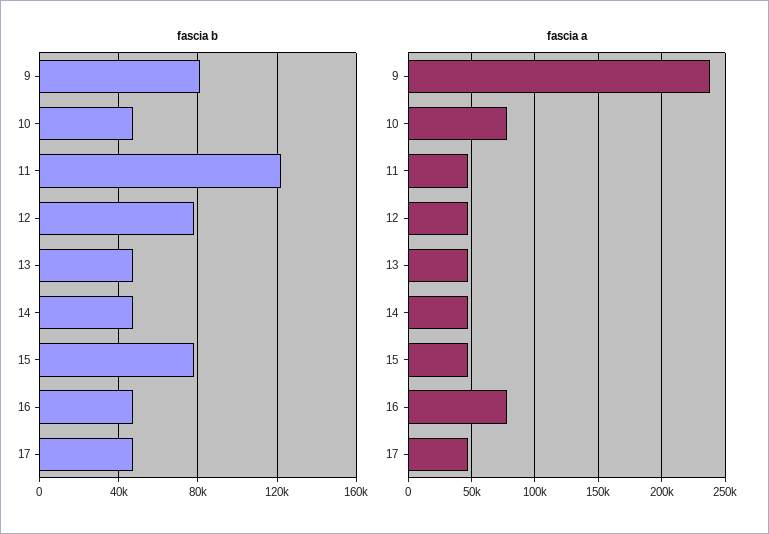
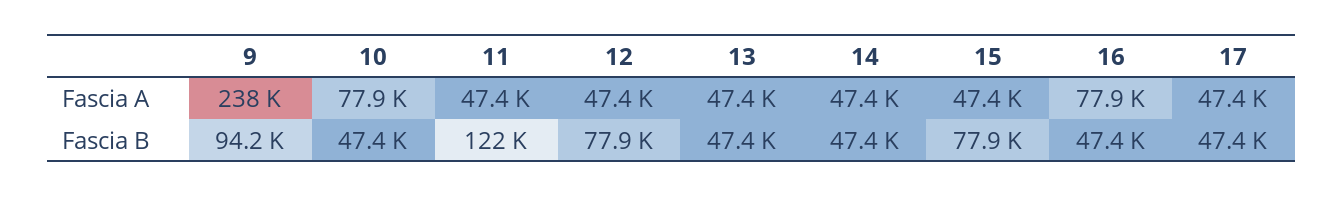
  {
    "fascia b": {
-     "9": 80000,
+     "9": 94200,
      "10": 47400,
      "11": 122000,
      "12": 77900,
      "13": 47400,
      "14": 47400,
      "15": 77900,
      "16": 47400,
      "17": 47400
    },
    "fascia a": {
      "9": 238000,
      "10": 77900,
      "11": 47400,
      "12": 47400,
      "13": 47400,
      "14": 47400,
      "15": 47400,
      "16": 77900,
      "17": 47400
    }
  }

